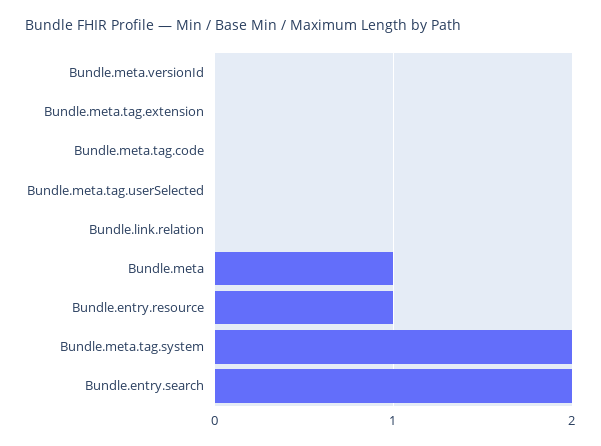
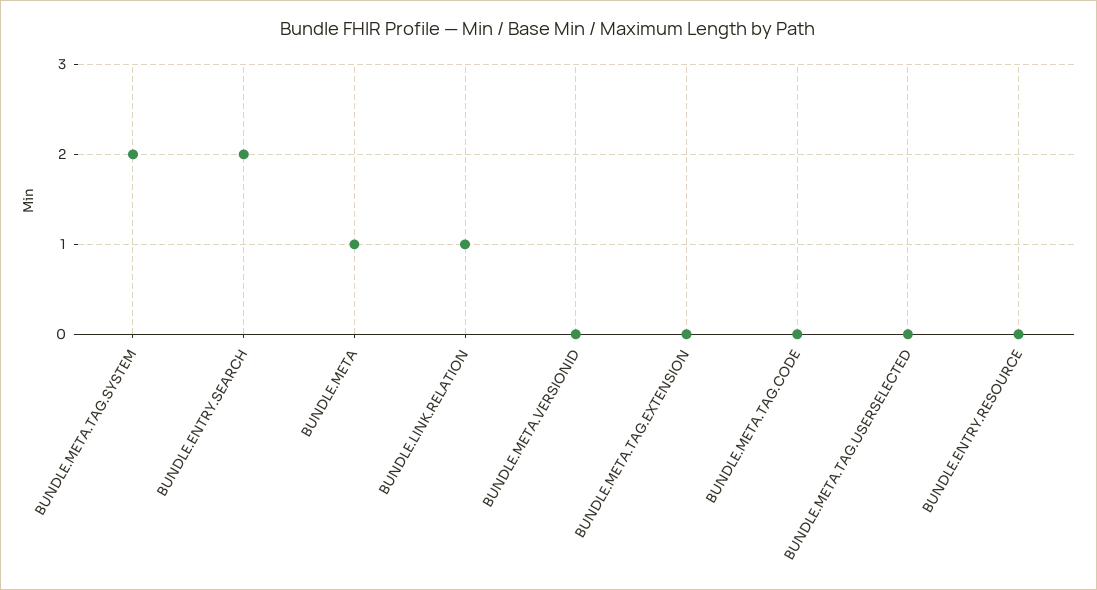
  {
    "Bundle.meta.versionId": 0,
    "Bundle.meta.tag.extension": 0,
    "Bundle.meta.tag.code": 0,
    "Bundle.meta.tag.userSelected": 0,
-   "Bundle.link.relation": 0,
+   "Bundle.link.relation": 1,
    "Bundle.meta": 1,
-   "Bundle.entry.resource": 1,
+   "Bundle.entry.resource": 0,
    "Bundle.meta.tag.system": 2,
    "Bundle.entry.search": 2
  }

